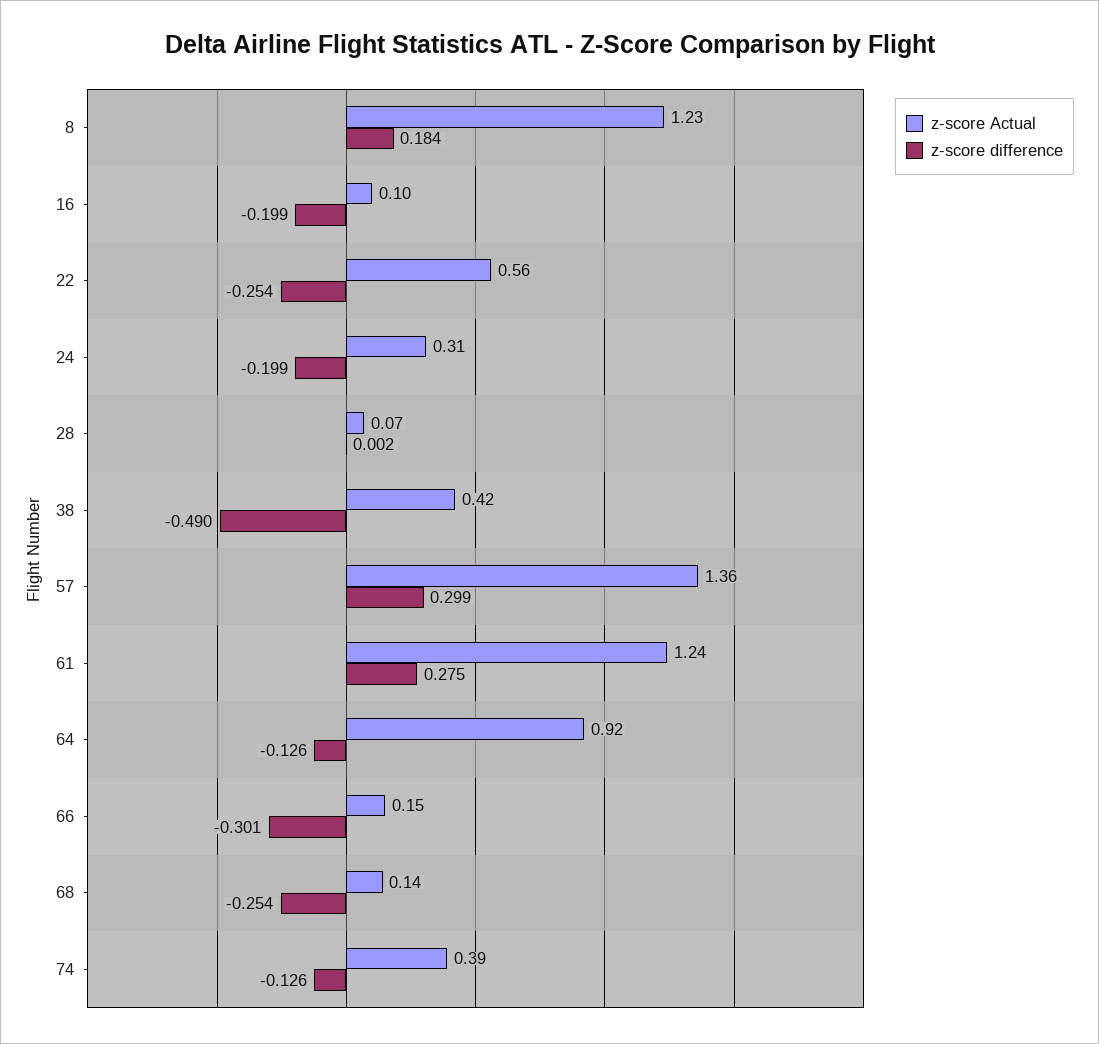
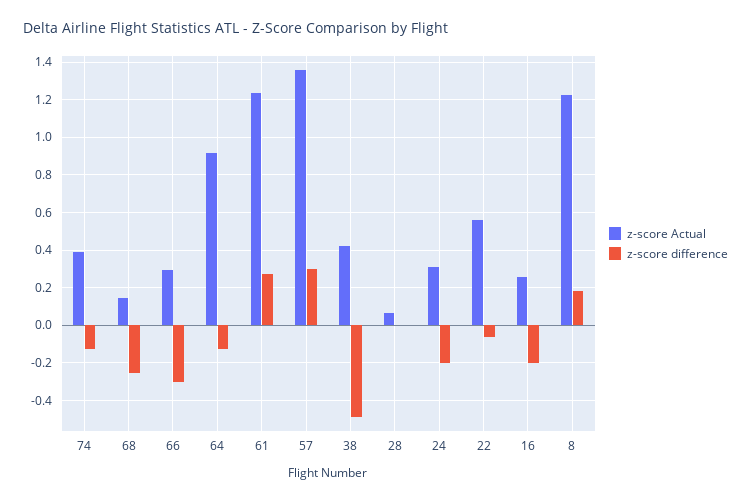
  {
    "z-score Actual": {
      "8": 1.23,
-     "16": 0.1,
+     "16": 0.25,
      "22": 0.56,
      "24": 0.31,
      "28": 0.07,
      "38": 0.42,
      "57": 1.36,
      "61": 1.24,
      "64": 0.92,
-     "66": 0.15,
+     "66": 0.3,
      "68": 0.14,
      "74": 0.39
    },
    "z-score difference": {
      "8": 0.184,
      "16": -0.199,
-     "22": -0.254,
+     "22": -0.05,
      "24": -0.199,
      "28": 0.002,
      "38": -0.49,
      "57": 0.299,
      "61": 0.275,
      "64": -0.126,
      "66": -0.301,
      "68": -0.254,
      "74": -0.126
    }
  }

